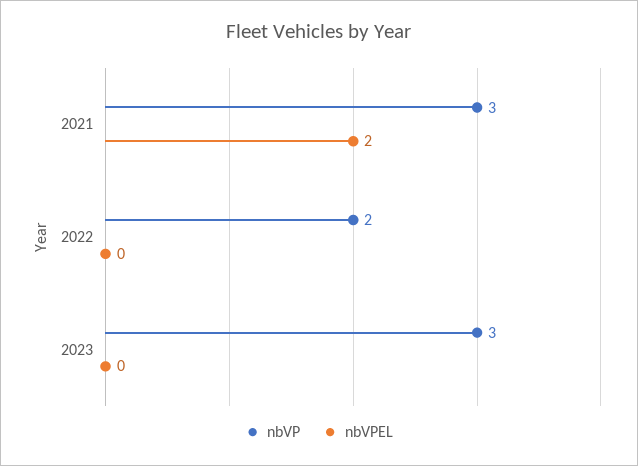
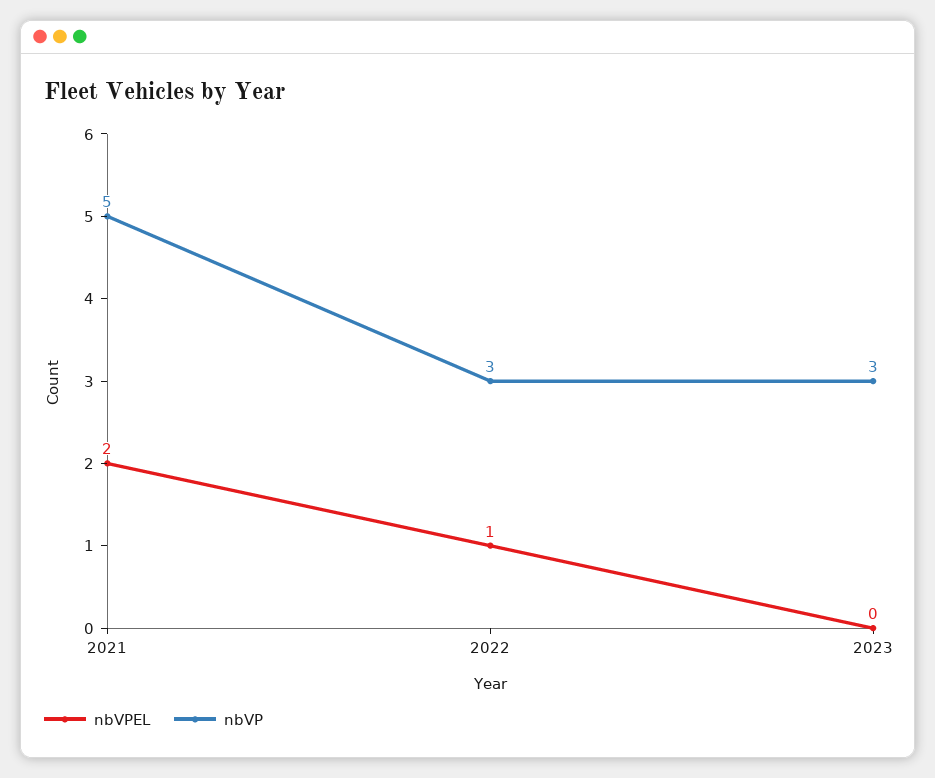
  {
    "nbVP": {
-     "2021": 3,
+     "2021": 5,
-     "2022": 2,
+     "2022": 3,
      "2023": 3
    },
    "nbVPEL": {
      "2021": 2,
-     "2022": 0,
+     "2022": 1,
      "2023": 0
    }
  }

